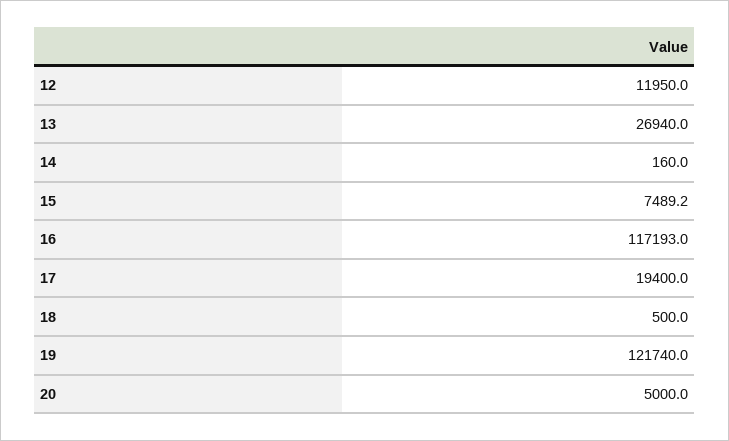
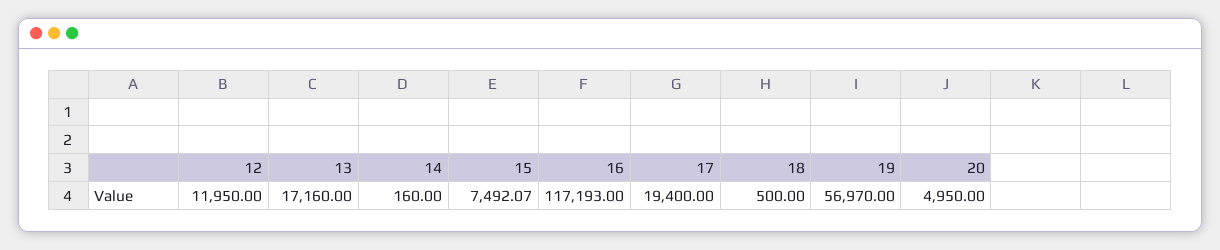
  {
    "12": 11950,
-   "13": 26940,
+   "13": 17160,
    "14": 160,
-   "15": 7489.2,
+   "15": 7492.07,
    "16": 117193,
    "17": 19400,
    "18": 500,
-   "19": 121740,
+   "19": 56970,
-   "20": 5000
+   "20": 4950
  }

